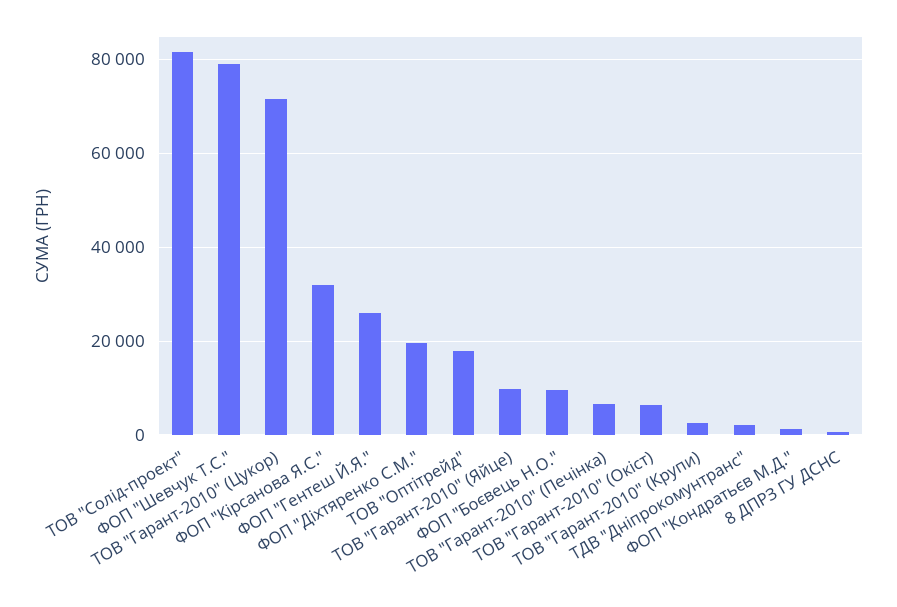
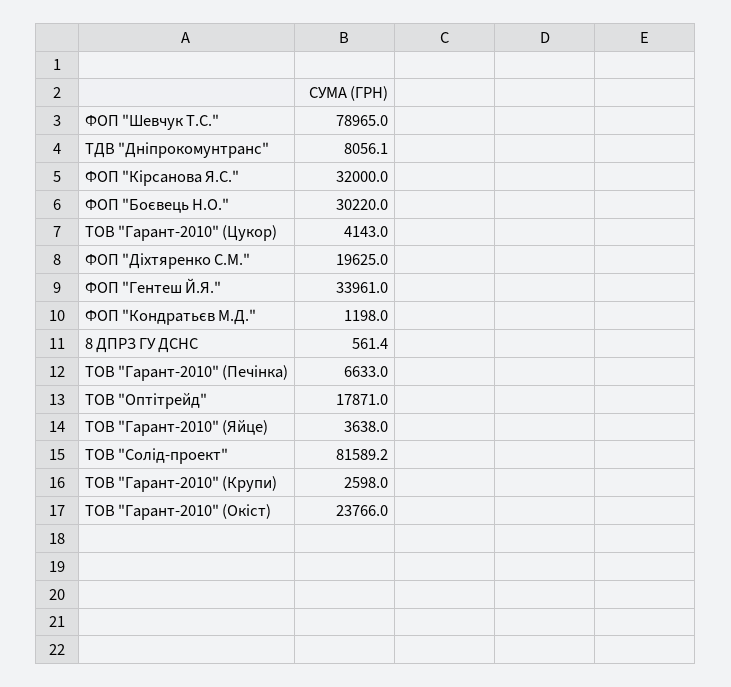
  {
    "ТОВ \"Солід-проект\"": 81589.2,
    "ФОП \"Шевчук Т.С.\"": 78965,
-   "ТОВ \"Гарант-2010\" (Цукор)": 72000,
+   "ТОВ \"Гарант-2010\" (Цукор)": 4143,
    "ФОП \"Кірсанова Я.С.\"": 32000,
-   "ФОП \"Гентеш Й.Я.\"": 26000,
+   "ФОП \"Гентеш Й.Я.\"": 33961,
    "ФОП \"Діхтяренко С.М.\"": 19625,
    "ТОВ \"Оптітрейд\"": 17871,
-   "ТОВ \"Гарант-2010\" (Яйце)": 10000,
+   "ТОВ \"Гарант-2010\" (Яйце)": 3638,
-   "ФОП \"Боєвець Н.О.\"": 10000,
+   "ФОП \"Боєвець Н.О.\"": 30220,
    "ТОВ \"Гарант-2010\" (Печінка)": 6633,
-   "ТОВ \"Гарант-2010\" (Окіст)": 6000,
+   "ТОВ \"Гарант-2010\" (Окіст)": 23766,
    "ТОВ \"Гарант-2010\" (Крупи)": 2598,
-   "ТДВ \"Дніпрокомунтранс\"": 2000,
+   "ТДВ \"Дніпрокомунтранс\"": 8056.1,
    "ФОП \"Кондратьєв М.Д.\"": 1198,
    "8 ДПРЗ ГУ ДСНС": 561.4
  }

